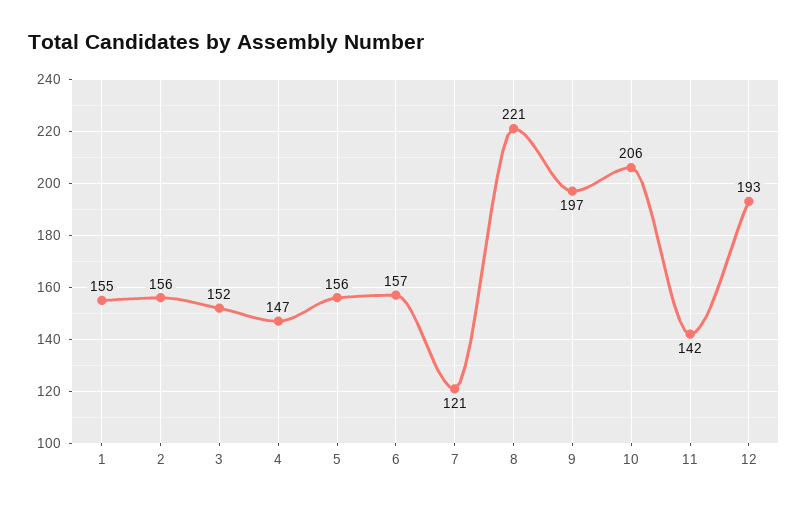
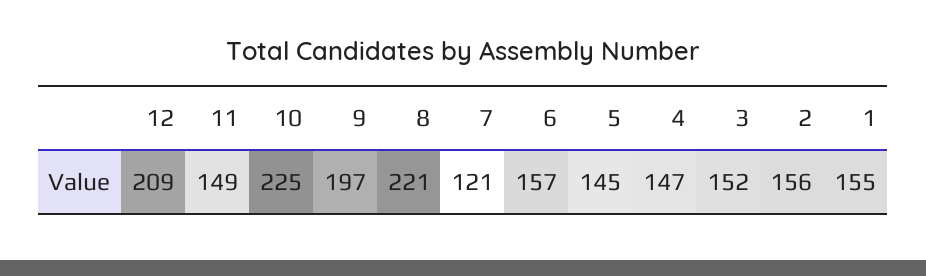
  {
    "1": 155,
    "2": 156,
    "3": 152,
    "4": 147,
-   "5": 156,
+   "5": 145,
    "6": 157,
    "7": 121,
    "8": 221,
    "9": 197,
-   "10": 206,
+   "10": 225,
-   "11": 142,
+   "11": 149,
-   "12": 193
+   "12": 209
  }

